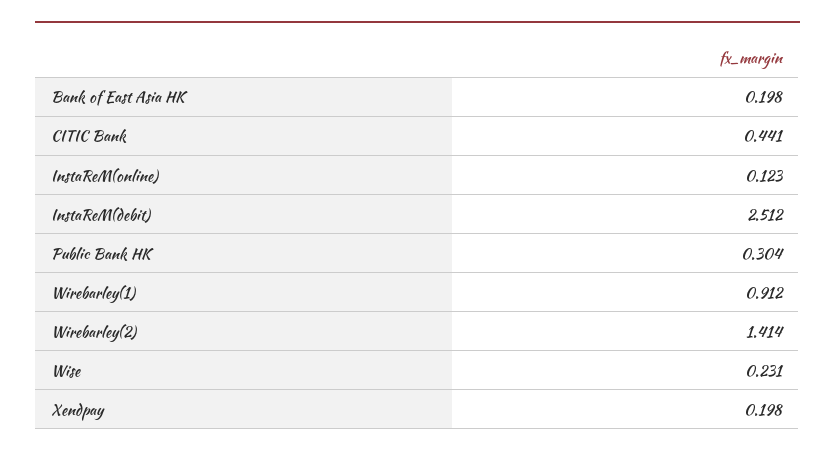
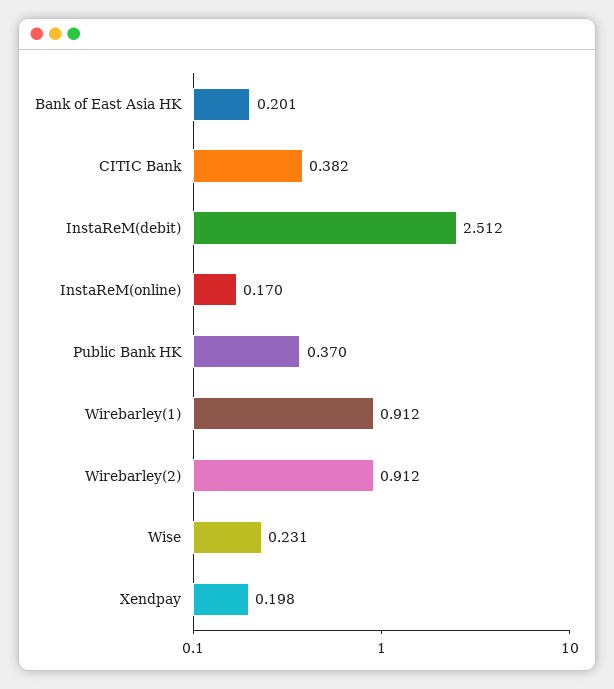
  {
-   "Bank of East Asia HK": 0.198,
+   "Bank of East Asia HK": 0.201,
-   "CITIC Bank": 0.441,
+   "CITIC Bank": 0.382,
-   "InstaReM(online)": 0.123,
+   "InstaReM(online)": 0.17,
    "InstaReM(debit)": 2.512,
-   "Public Bank HK": 0.304,
+   "Public Bank HK": 0.37,
    "Wirebarley(1)": 0.912,
-   "Wirebarley(2)": 1.414,
+   "Wirebarley(2)": 0.912,
    "Wise": 0.231,
    "Xendpay": 0.198
  }

